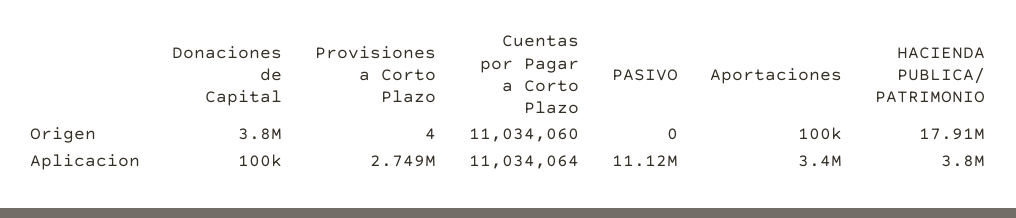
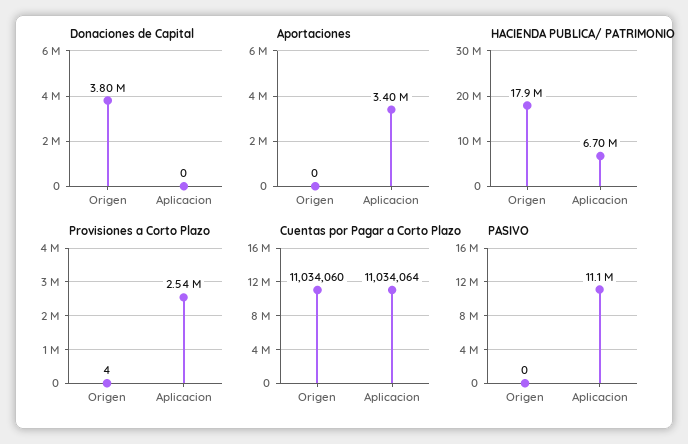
  {
    "Donaciones de Capital": {
      "Origen": 3800000,
-     "Aplicacion": 100000
+     "Aplicacion": 0
    },
    "Provisiones a Corto Plazo": {
      "Origen": 4,
-     "Aplicacion": 2749000
+     "Aplicacion": 2540000
    },
    "Cuentas por Pagar a Corto Plazo": {
      "Origen": 11034060,
      "Aplicacion": 11034064
    },
    "PASIVO": {
      "Origen": 0,
      "Aplicacion": 11120000
    },
    "Aportaciones": {
-     "Origen": 100000,
+     "Origen": 0,
      "Aplicacion": 3400000
    },
    "HACIENDA PUBLICA/ PATRIMONIO": {
      "Origen": 17910000,
-     "Aplicacion": 3800000
+     "Aplicacion": 6700000
    }
  }

